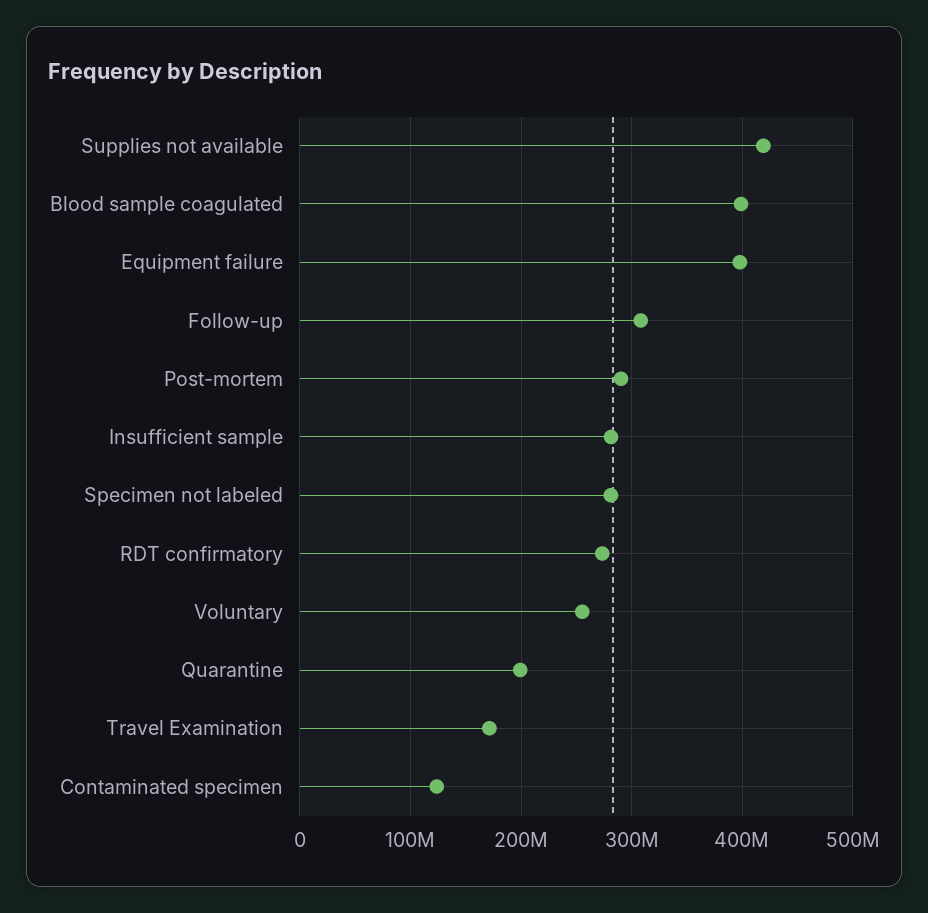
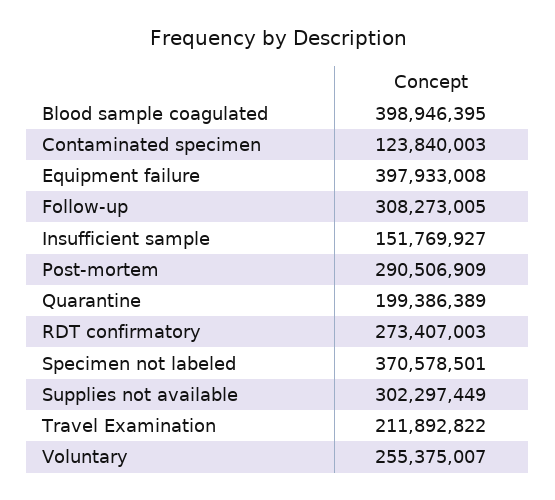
  {
-   "Supplies not available": 420000000,
+   "Supplies not available": 302297449,
    "Blood sample coagulated": 398946395,
    "Equipment failure": 397933008,
    "Follow-up": 308273005,
    "Post-mortem": 290506909,
-   "Insufficient sample": 280000000,
+   "Insufficient sample": 151769927,
-   "Specimen not labeled": 280000000,
+   "Specimen not labeled": 370578501,
    "RDT confirmatory": 273407003,
    "Voluntary": 255375007,
    "Quarantine": 199386389,
-   "Travel Examination": 170000000,
+   "Travel Examination": 211892822,
    "Contaminated specimen": 123840003
  }

